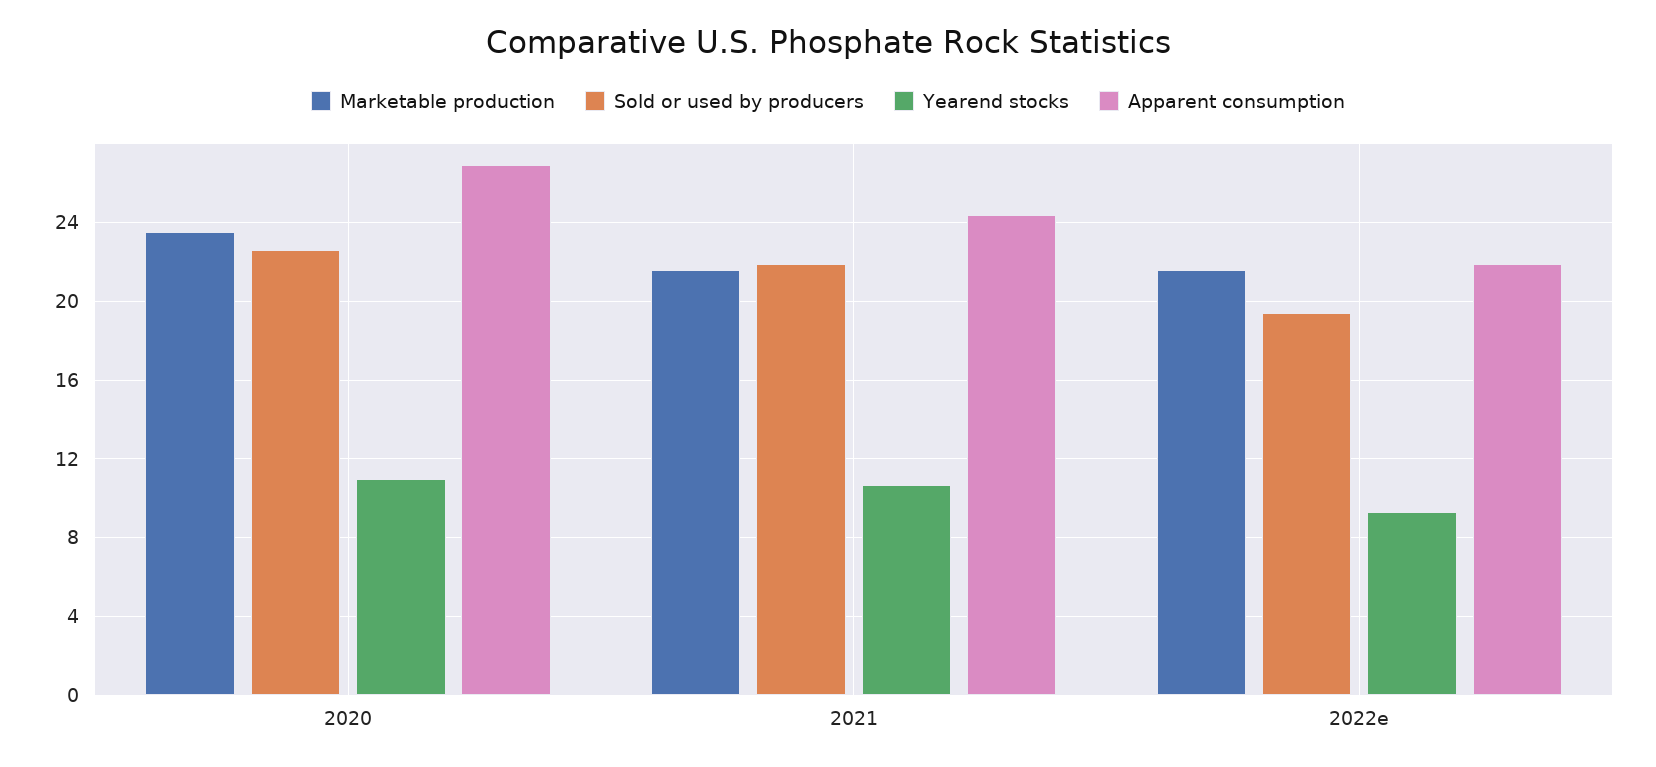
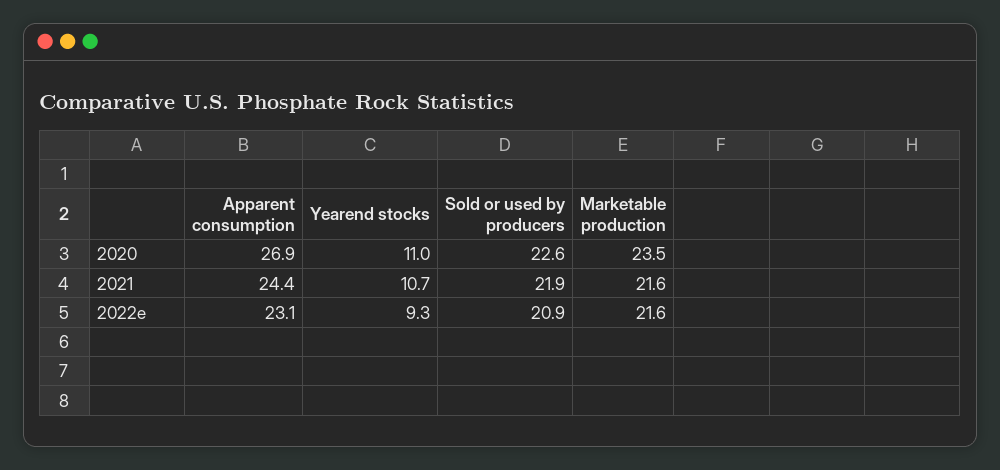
  {
    "Marketable production": {
      "2020": 23.5,
      "2021": 21.6,
      "2022e": 21.6
    },
    "Sold or used by producers": {
      "2020": 22.6,
      "2021": 21.9,
-     "2022e": 19.5
+     "2022e": 20.9
    },
    "Yearend stocks": {
      "2020": 11,
      "2021": 10.7,
      "2022e": 9.3
    },
    "Apparent consumption": {
      "2020": 26.9,
      "2021": 24.4,
-     "2022e": 22
+     "2022e": 23.1
    }
  }

